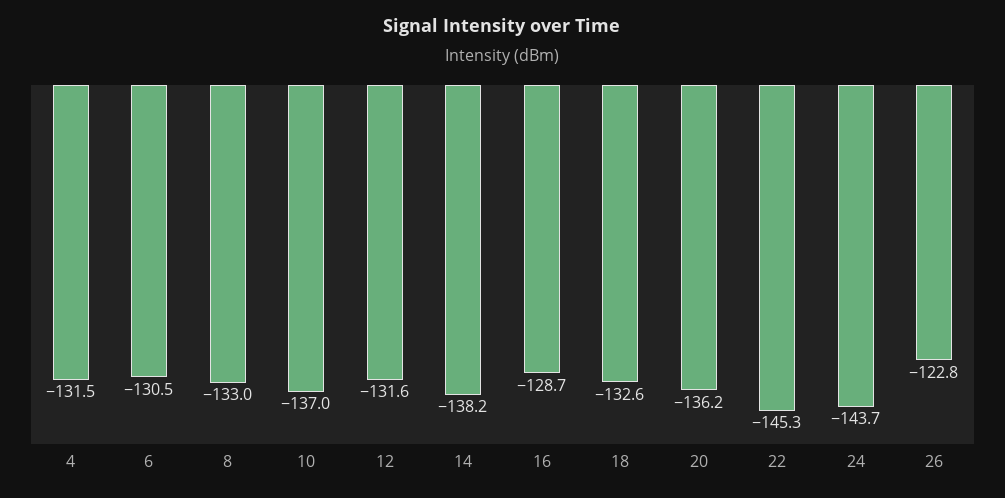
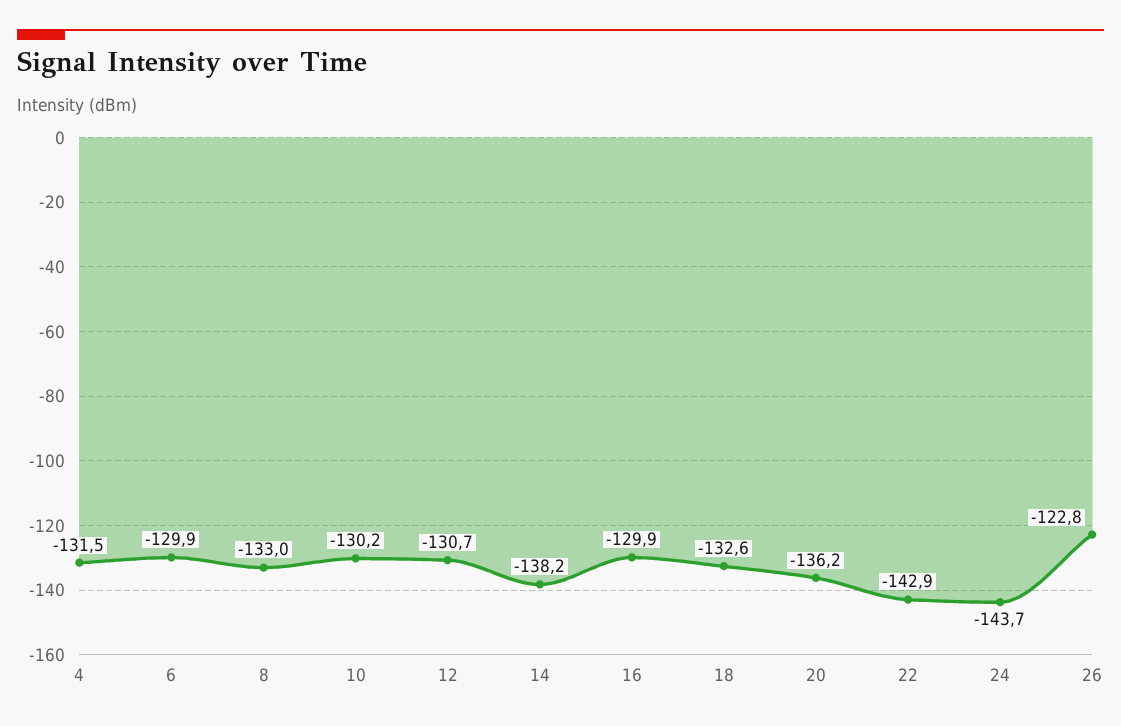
  {
    "4": -131.5,
-   "6": -130.5,
+   "6": -129.9,
    "8": -133,
-   "10": -137,
+   "10": -130.2,
-   "12": -131.6,
+   "12": -130.7,
    "14": -138.2,
-   "16": -128.7,
+   "16": -129.9,
    "18": -132.6,
    "20": -136.2,
-   "22": -145.3,
+   "22": -142.9,
    "24": -143.7,
    "26": -122.8
  }

